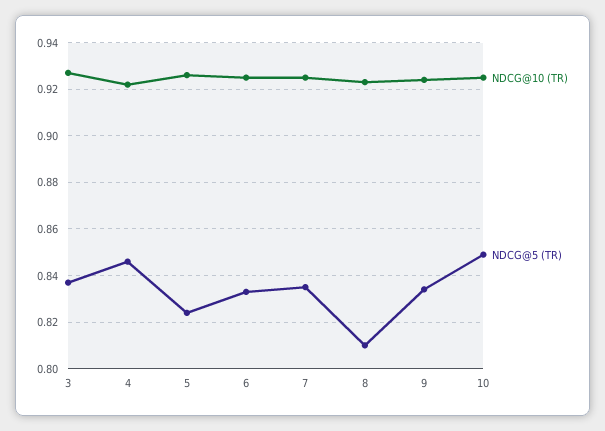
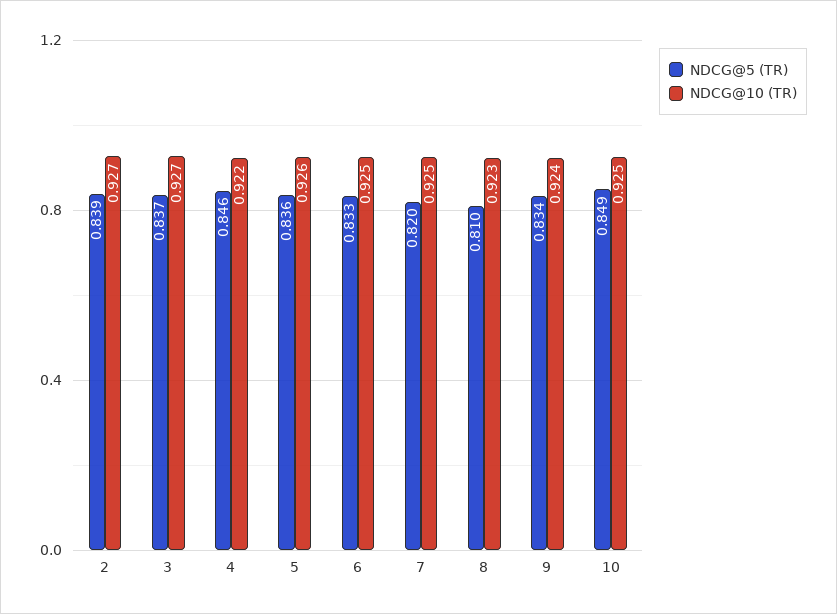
  {
    "NDCG@10 (TR)": {
      "3": 0.927,
      "4": 0.922,
      "5": 0.926,
      "6": 0.925,
      "7": 0.925,
      "8": 0.923,
      "9": 0.924,
-     "10": 0.925
+     "10": 0.925,
+     "2": 0.927
    },
    "NDCG@5 (TR)": {
      "3": 0.837,
      "4": 0.846,
-     "5": 0.825,
+     "5": 0.836,
      "6": 0.833,
-     "7": 0.835,
+     "7": 0.82,
      "8": 0.81,
      "9": 0.834,
-     "10": 0.849
+     "10": 0.849,
+     "2": 0.839
    }
  }

